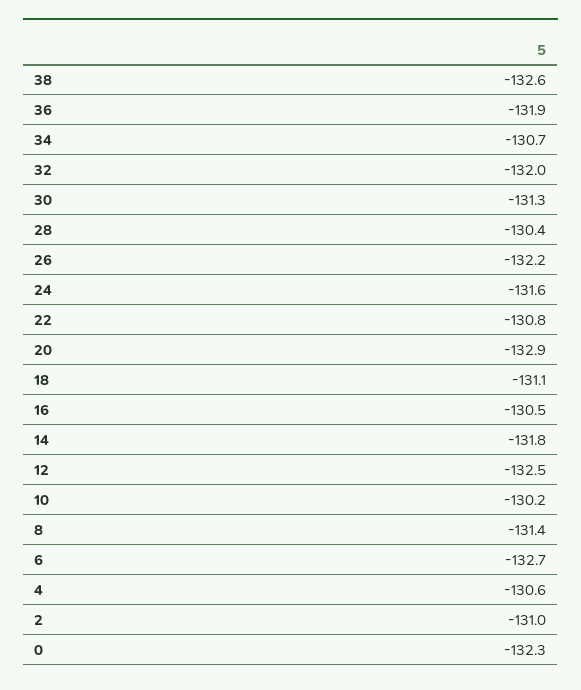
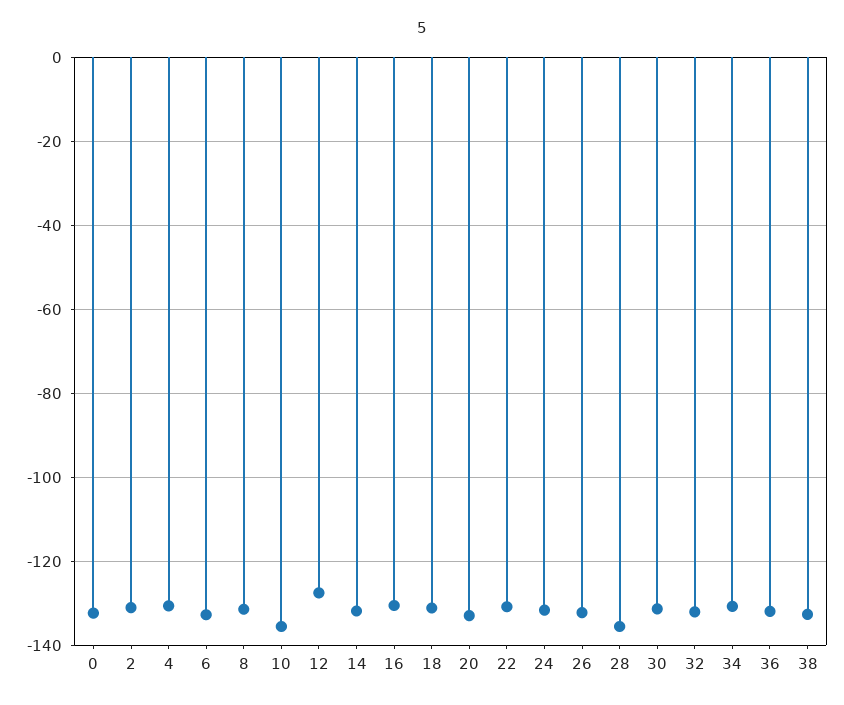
  {
    "38": -132.6,
    "36": -131.9,
    "34": -130.7,
    "32": -132,
    "30": -131.3,
-   "28": -130.4,
+   "28": -136,
    "26": -132.2,
    "24": -131.6,
    "22": -130.8,
    "20": -132.9,
    "18": -131.1,
    "16": -130.5,
    "14": -131.8,
-   "12": -132.5,
+   "12": -128,
-   "10": -130.2,
+   "10": -136,
    "8": -131.4,
    "6": -132.7,
    "4": -130.6,
    "2": -131,
    "0": -132.3
  }

